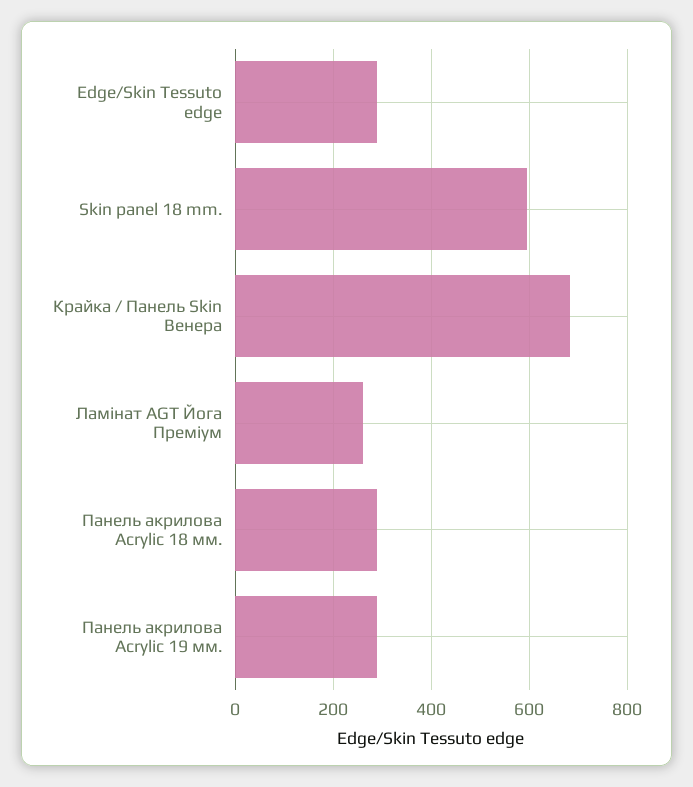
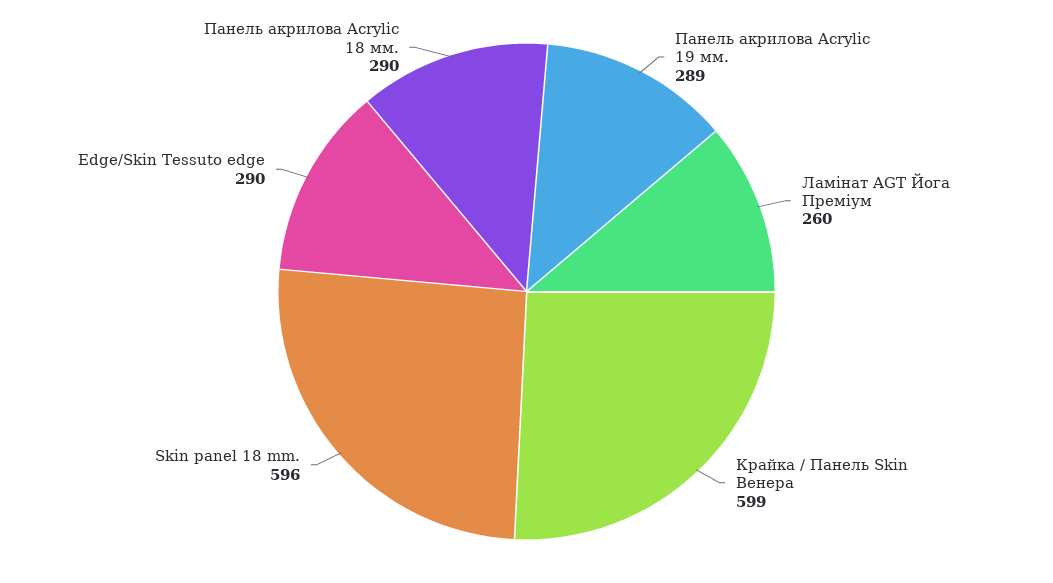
  {
    "Edge/Skin Tessuto edge": 290,
    "Skin panel 18 mm.": 596,
-   "Крайка / Панель Skin Венера": 680,
+   "Крайка / Панель Skin Венера": 599,
    "Ламінат AGT Йога Преміум": 260,
    "Панель акрилова Acrylic 18 мм.": 290,
    "Панель акрилова Acrylic 19 мм.": 289
  }

